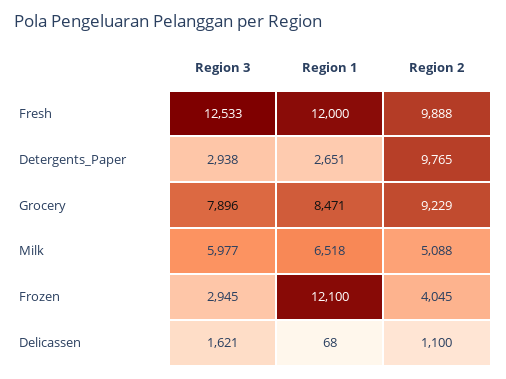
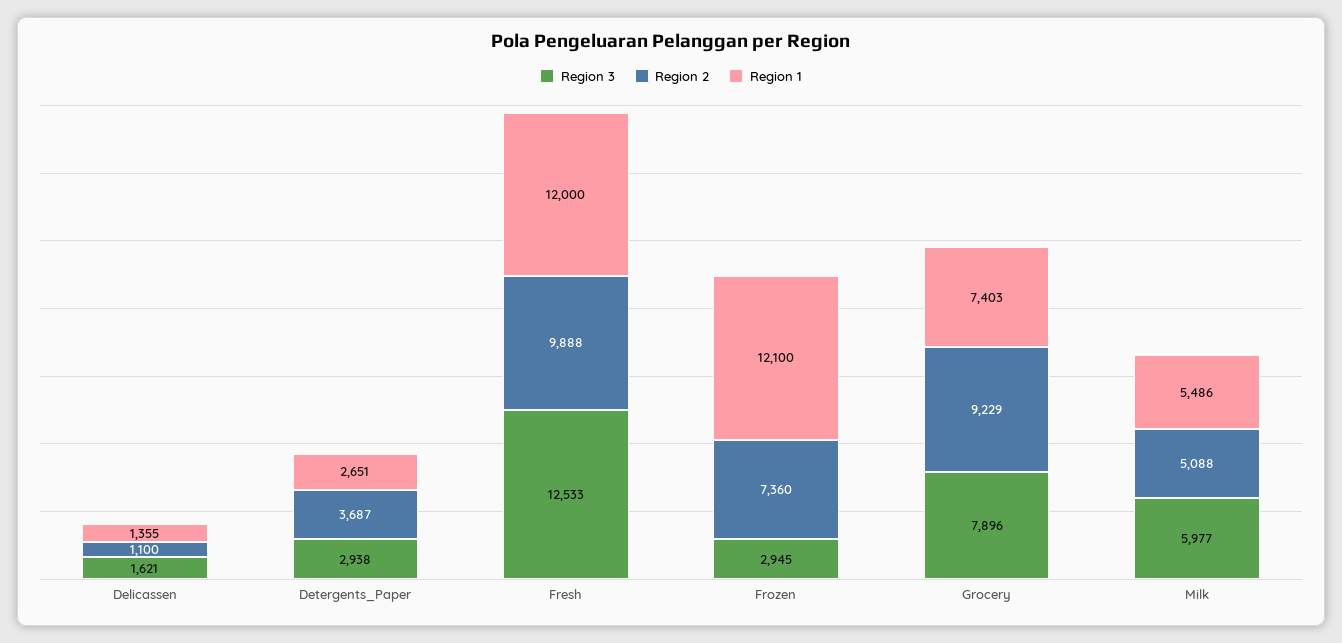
  {
    "Region 3": {
      "Fresh": 12533,
      "Detergents_Paper": 2938,
      "Grocery": 7896,
      "Milk": 5977,
      "Frozen": 2945,
      "Delicassen": 1621
    },
    "Region 1": {
      "Fresh": 12000,
      "Detergents_Paper": 2651,
-     "Grocery": 8471,
+     "Grocery": 7403,
-     "Milk": 6518,
+     "Milk": 5486,
      "Frozen": 12100,
-     "Delicassen": 68
+     "Delicassen": 1355
    },
    "Region 2": {
      "Fresh": 9888,
-     "Detergents_Paper": 9765,
+     "Detergents_Paper": 3687,
      "Grocery": 9229,
      "Milk": 5088,
-     "Frozen": 4045,
+     "Frozen": 7360,
      "Delicassen": 1100
    }
  }

